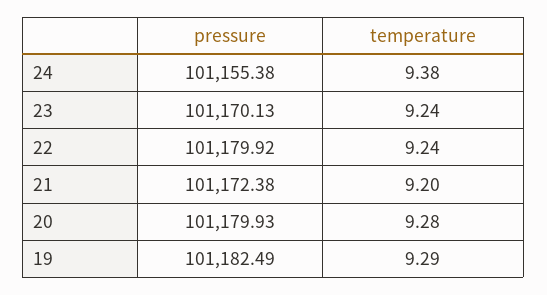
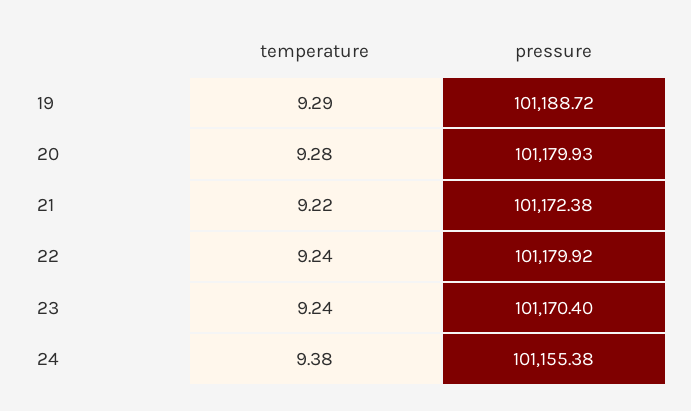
  {
    "pressure": {
      "24": 101155.38,
-     "23": 101170.13,
+     "23": 101170.4,
      "22": 101179.92,
      "21": 101172.38,
      "20": 101179.93,
-     "19": 101182.49
+     "19": 101188.72
    },
    "temperature": {
      "24": 9.38,
      "23": 9.24,
      "22": 9.24,
-     "21": 9.2,
+     "21": 9.22,
      "20": 9.28,
      "19": 9.29
    }
  }

